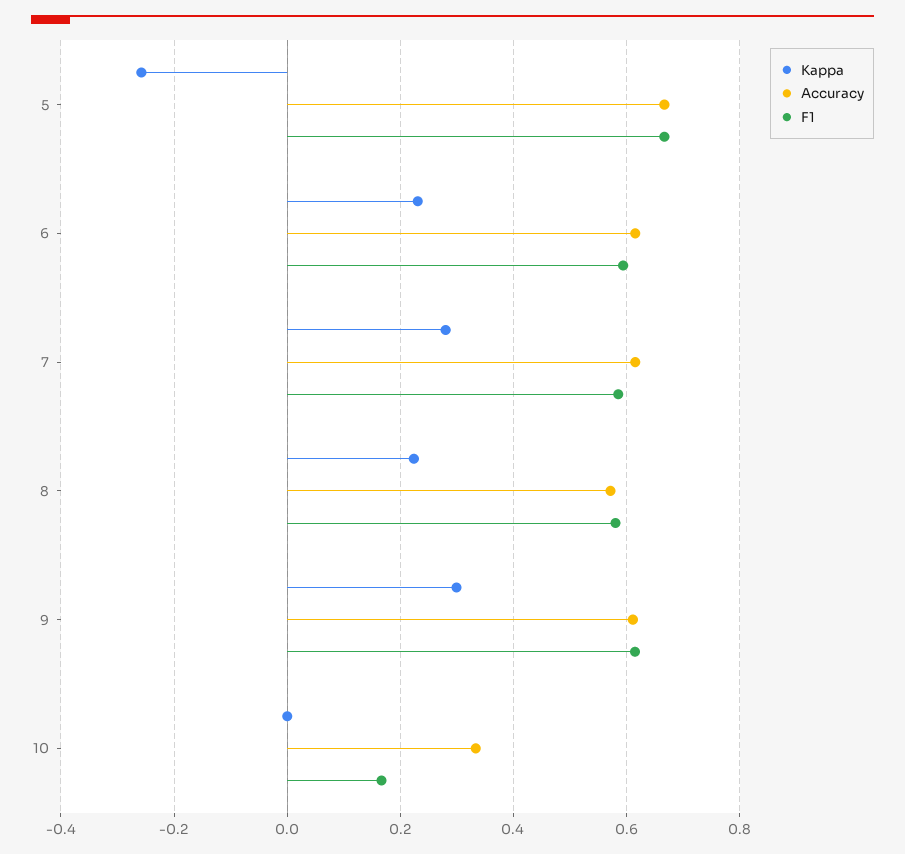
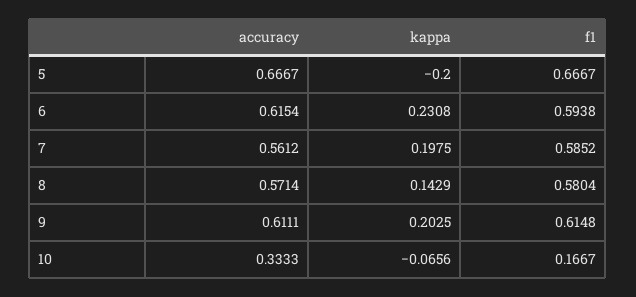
  {
    "Kappa": {
-     "5": -0.26,
+     "5": -0.2,
      "6": 0.2308,
-     "7": 0.28,
+     "7": 0.1975,
-     "8": 0.22,
+     "8": 0.1429,
-     "9": 0.3,
+     "9": 0.2025,
-     "10": 0
+     "10": -0.0656
    },
    "Accuracy": {
      "5": 0.6667,
      "6": 0.6154,
-     "7": 0.62,
+     "7": 0.5612,
      "8": 0.5714,
      "9": 0.6111,
      "10": 0.3333
    },
    "F1": {
      "5": 0.6667,
      "6": 0.5938,
      "7": 0.5852,
      "8": 0.5804,
      "9": 0.6148,
      "10": 0.1667
    }
  }

